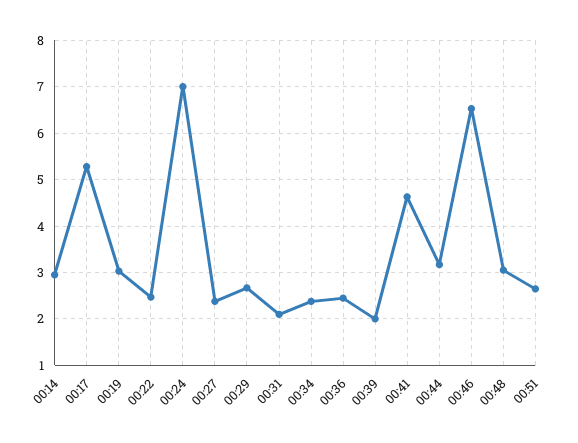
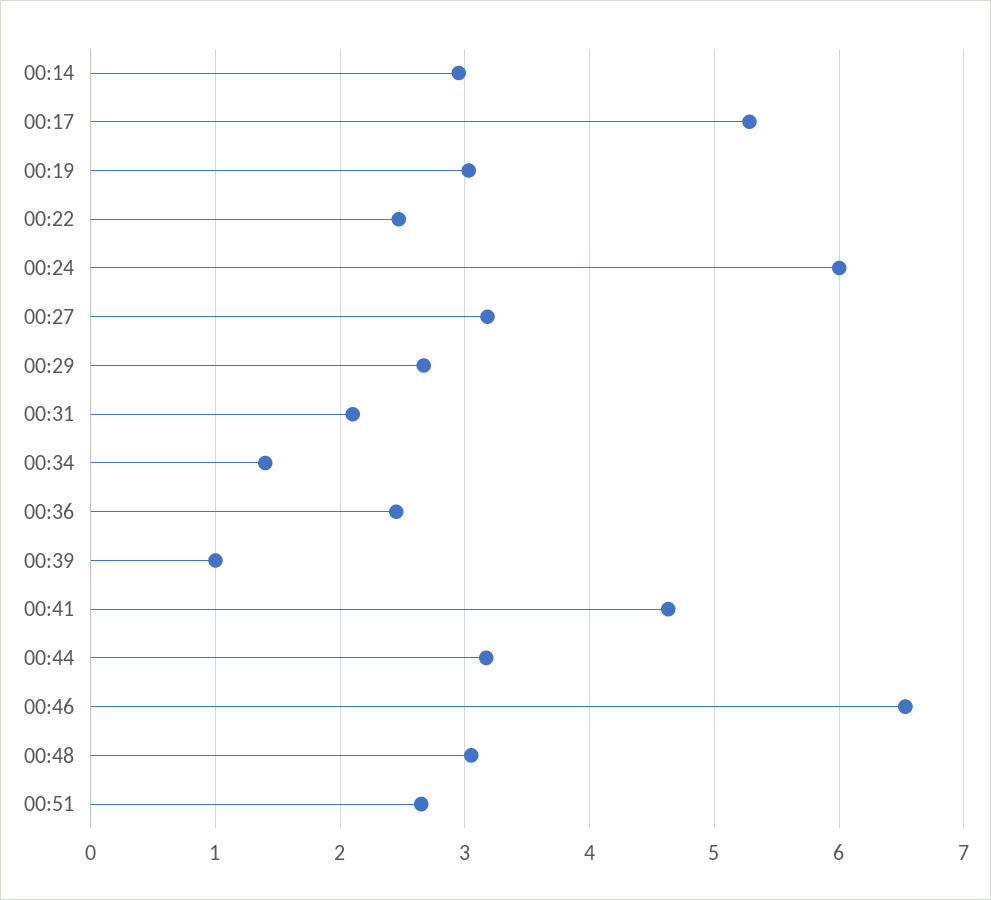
  {
    "00:14": 3,
    "00:17": 5.3,
    "00:19": 3,
    "00:22": 2.5,
-   "00:24": 7,
+   "00:24": 6,
-   "00:27": 2.4,
+   "00:27": 3.2,
    "00:29": 2.7,
    "00:31": 2.1,
-   "00:34": 2.4,
+   "00:34": 1.4,
    "00:36": 2.5,
-   "00:39": 2,
+   "00:39": 1,
    "00:41": 4.6,
    "00:44": 3.2,
    "00:46": 6.5,
    "00:48": 3.1,
    "00:51": 2.7
  }

